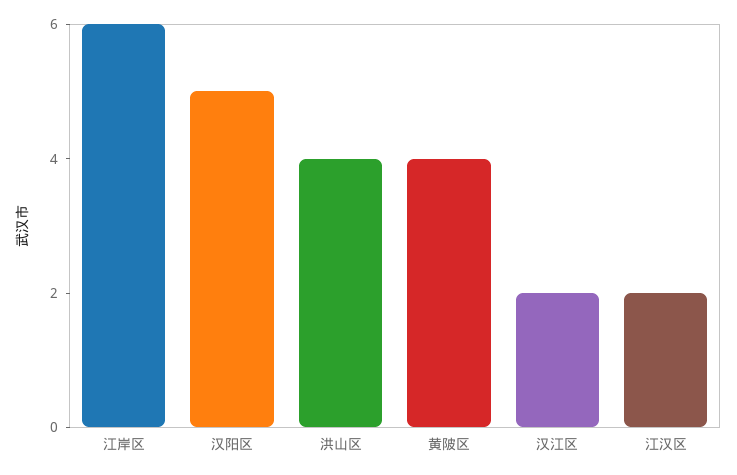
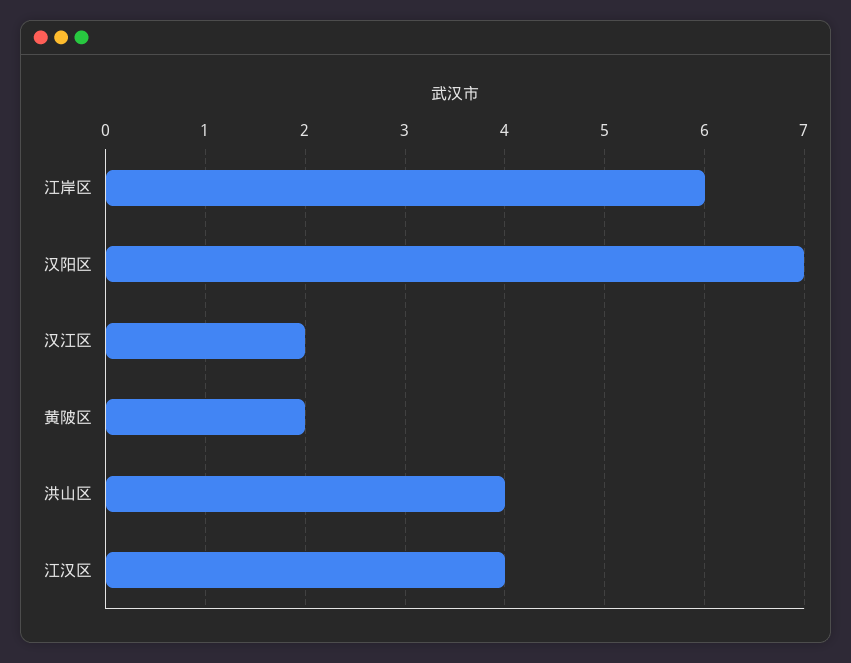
  {
    "江岸区": 6,
-   "汉阳区": 5,
+   "汉阳区": 7,
    "洪山区": 4,
-   "黄陂区": 4,
+   "黄陂区": 2,
    "汉江区": 2,
-   "江汉区": 2
+   "江汉区": 4
  }

